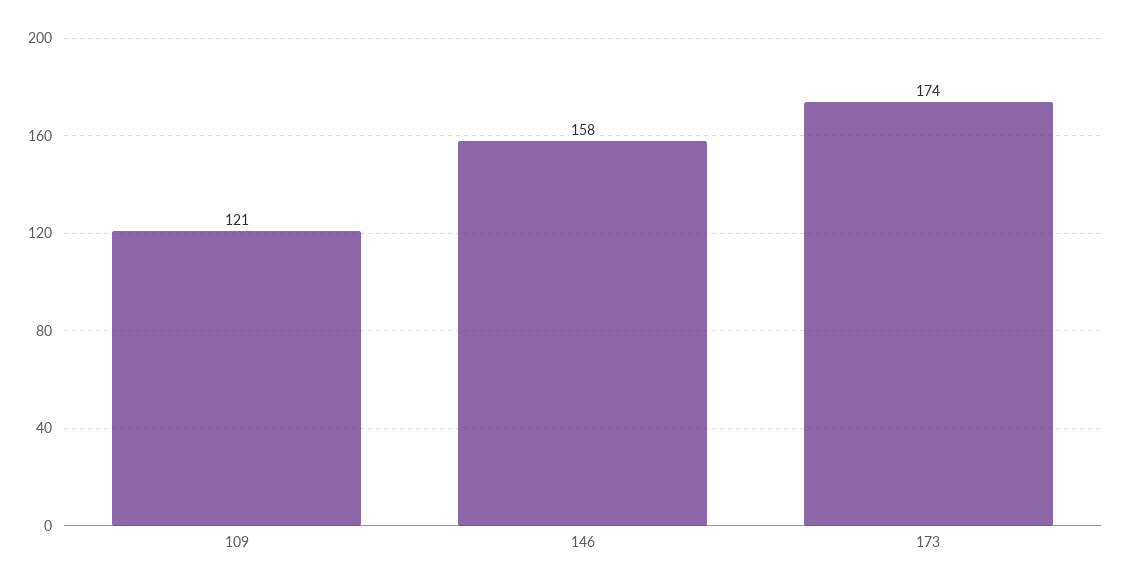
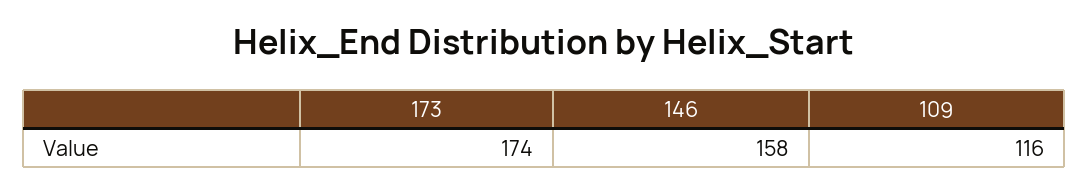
  {
-   "109": 121,
+   "109": 116,
    "146": 158,
    "173": 174
  }

